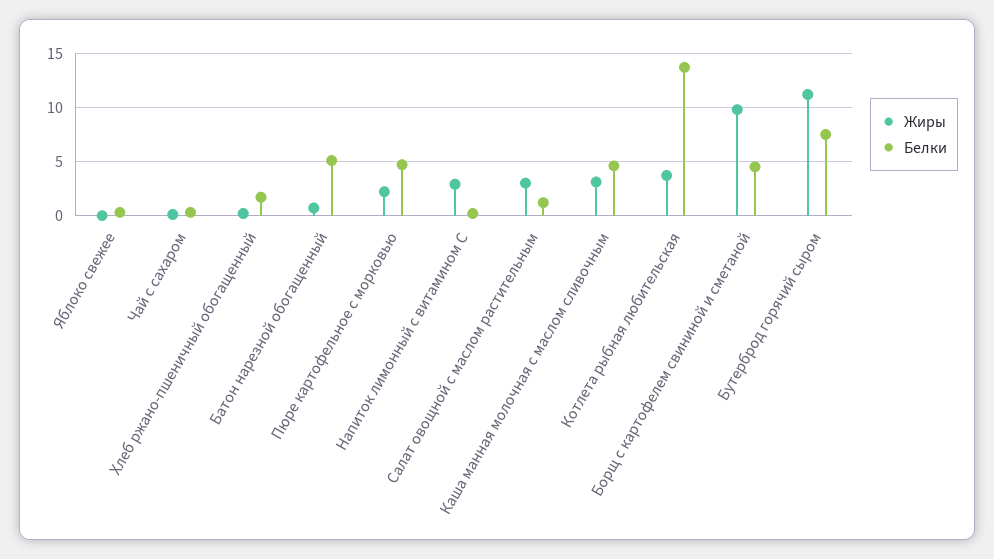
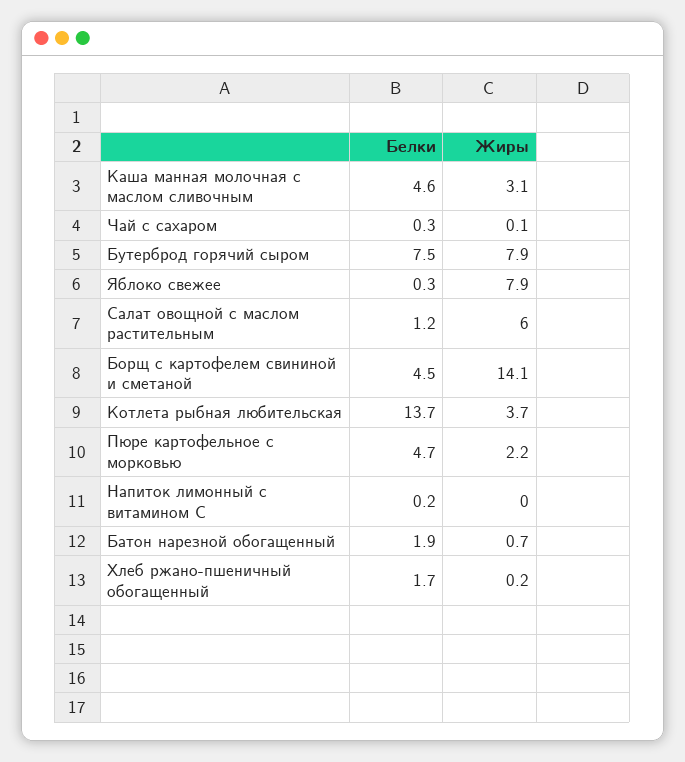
  {
    "Жиры": {
-     "Яблоко свежее": 0,
+     "Яблоко свежее": 7.9,
      "Чай с сахаром": 0.1,
      "Хлеб ржано-пшеничный обогащенный": 0.2,
      "Батон нарезной обогащенный": 0.7,
      "Пюре картофельное с морковью": 2.2,
-     "Напиток лимонный с витамином С": 3,
+     "Напиток лимонный с витамином С": 0,
-     "Салат овощной с маслом растительным": 3,
+     "Салат овощной с маслом растительным": 6,
      "Каша манная молочная с маслом сливочным": 3.1,
      "Котлета рыбная любительская": 3.7,
-     "Борщ с картофелем свининой и сметаной": 10,
+     "Борщ с картофелем свининой и сметаной": 14.1,
-     "Бутерброд горячий сыром": 11
+     "Бутерброд горячий сыром": 7.9
    },
    "Белки": {
      "Яблоко свежее": 0.3,
      "Чай с сахаром": 0.3,
      "Хлеб ржано-пшеничный обогащенный": 1.7,
-     "Батон нарезной обогащенный": 5,
+     "Батон нарезной обогащенный": 1.9,
      "Пюре картофельное с морковью": 4.7,
      "Напиток лимонный с витамином С": 0.2,
      "Салат овощной с маслом растительным": 1.2,
      "Каша манная молочная с маслом сливочным": 4.6,
      "Котлета рыбная любительская": 13.7,
      "Борщ с картофелем свининой и сметаной": 4.5,
      "Бутерброд горячий сыром": 7.5
    }
  }

